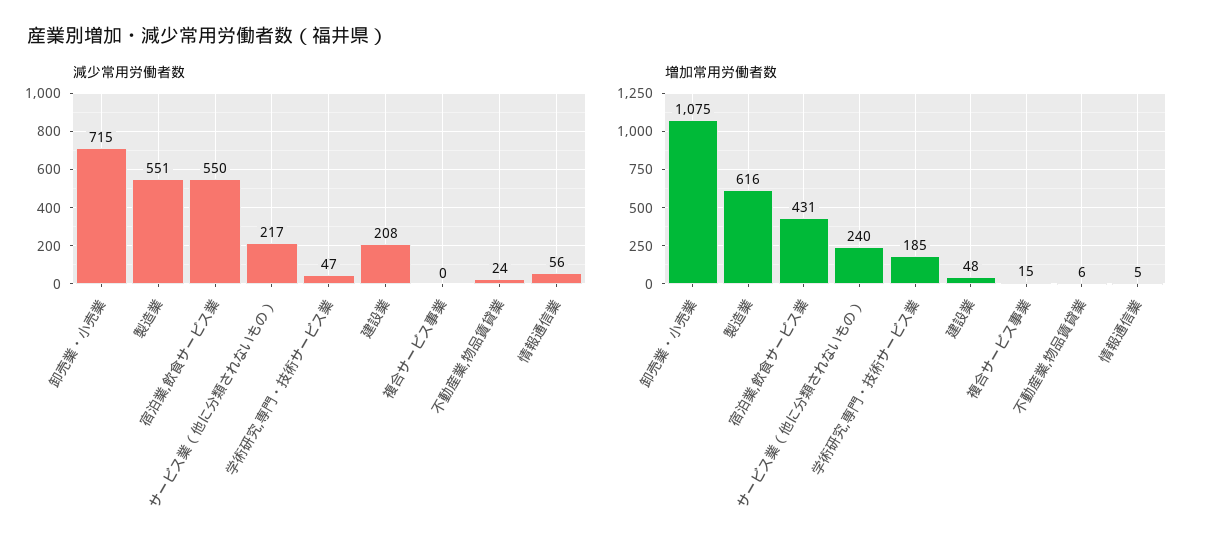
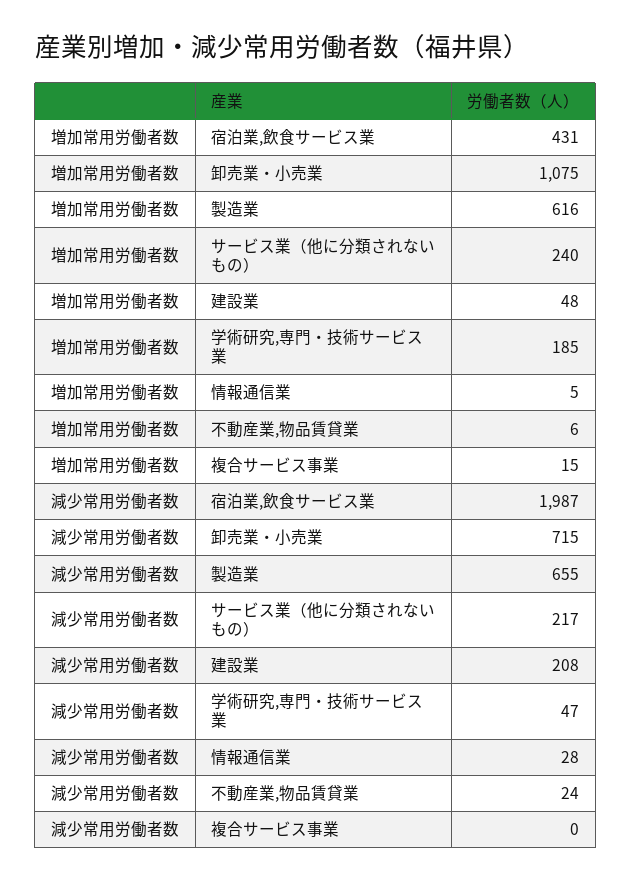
  {
    "減少常用労働者数": {
      "卸売業・小売業": 715,
-     "製造業": 551,
+     "製造業": 655,
-     "宿泊業,飲食サービス業": 550,
+     "宿泊業,飲食サービス業": 1987,
      "サービス業（他に分類されないもの）": 217,
      "学術研究,専門・技術サービス業": 47,
      "建設業": 208,
      "複合サービス事業": 0,
      "不動産業,物品賃貸業": 24,
-     "情報通信業": 56
+     "情報通信業": 28
    },
    "増加常用労働者数": {
      "卸売業・小売業": 1075,
      "製造業": 616,
      "宿泊業,飲食サービス業": 431,
      "サービス業（他に分類されないもの）": 240,
      "学術研究,専門・技術サービス業": 185,
      "建設業": 48,
      "複合サービス事業": 15,
      "不動産業,物品賃貸業": 6,
      "情報通信業": 5
    }
  }

